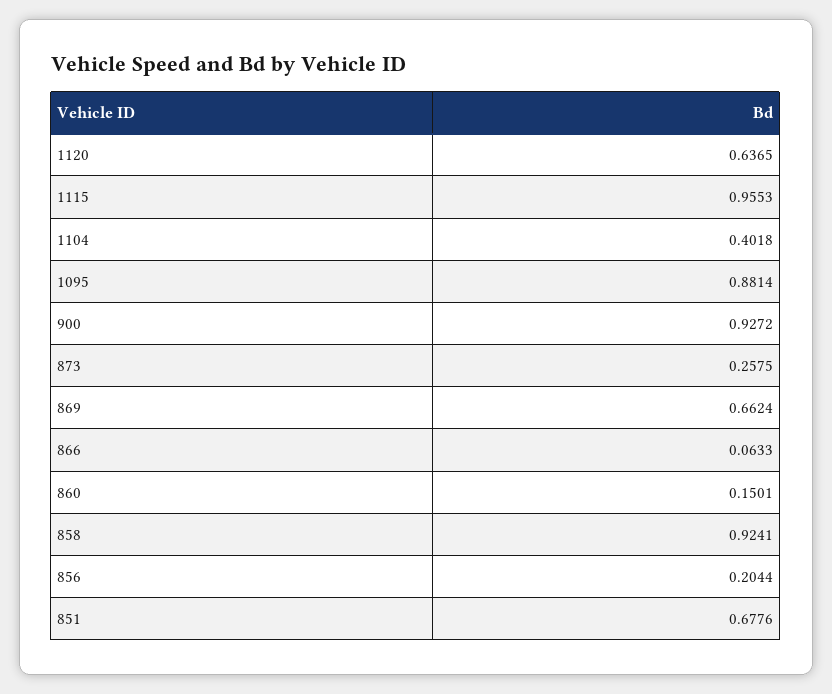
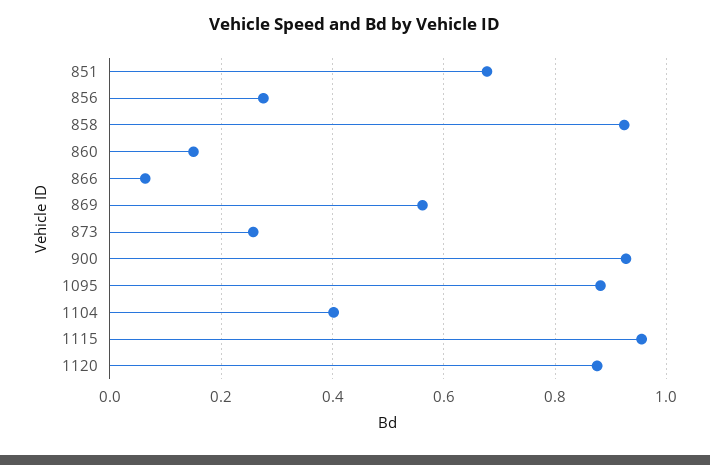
  {
-   "1120": 0.6365,
+   "1120": 0.88,
    "1115": 0.9553,
    "1104": 0.4018,
    "1095": 0.8814,
    "900": 0.9272,
    "873": 0.2575,
-   "869": 0.6624,
+   "869": 0.56,
    "866": 0.0633,
    "860": 0.1501,
    "858": 0.9241,
-   "856": 0.2044,
+   "856": 0.28,
    "851": 0.6776
  }

